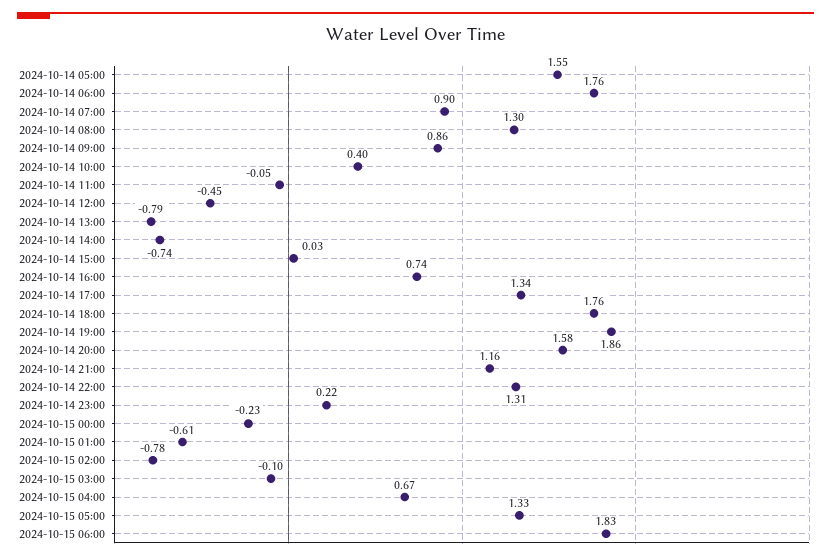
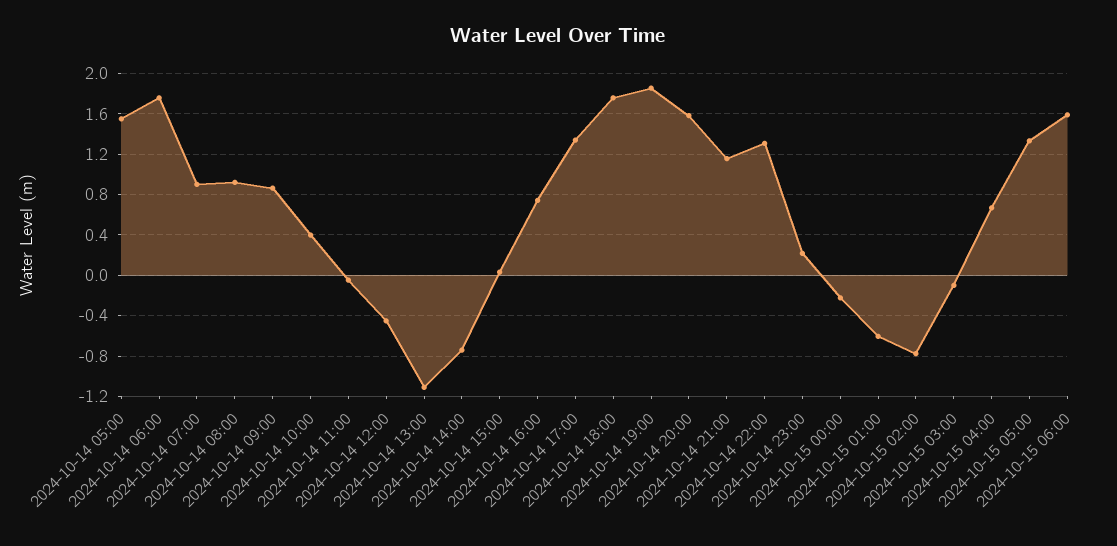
  {
    "2024-10-14 05:00": 1.55,
    "2024-10-14 06:00": 1.76,
    "2024-10-14 07:00": 0.9,
-   "2024-10-14 08:00": 1.3,
+   "2024-10-14 08:00": 0.9,
    "2024-10-14 09:00": 0.86,
    "2024-10-14 10:00": 0.4,
    "2024-10-14 11:00": -0.05,
    "2024-10-14 12:00": -0.45,
-   "2024-10-14 13:00": -0.79,
+   "2024-10-14 13:00": -1.1,
    "2024-10-14 14:00": -0.74,
    "2024-10-14 15:00": 0.03,
    "2024-10-14 16:00": 0.74,
    "2024-10-14 17:00": 1.34,
    "2024-10-14 18:00": 1.76,
    "2024-10-14 19:00": 1.86,
    "2024-10-14 20:00": 1.58,
    "2024-10-14 21:00": 1.16,
    "2024-10-14 22:00": 1.31,
    "2024-10-14 23:00": 0.22,
    "2024-10-15 00:00": -0.23,
    "2024-10-15 01:00": -0.61,
    "2024-10-15 02:00": -0.78,
    "2024-10-15 03:00": -0.1,
    "2024-10-15 04:00": 0.67,
    "2024-10-15 05:00": 1.33,
-   "2024-10-15 06:00": 1.83
+   "2024-10-15 06:00": 1.6
  }

